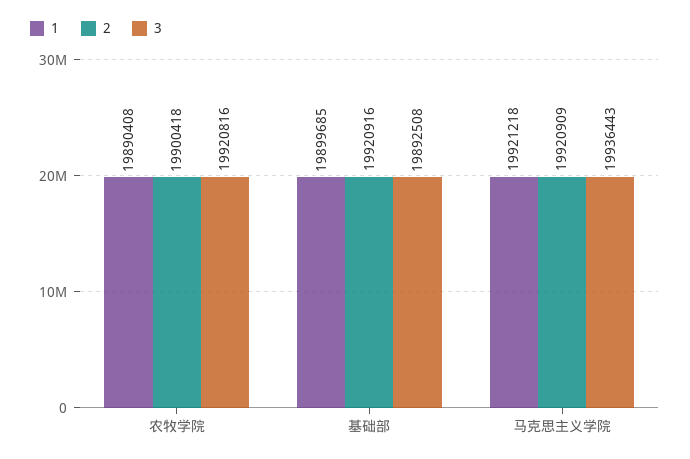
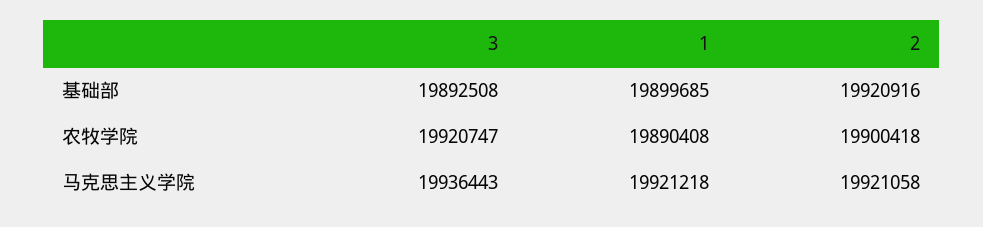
  {
    "1": {
      "农牧学院": 19890408,
      "基础部": 19899685,
      "马克思主义学院": 19921218
    },
    "2": {
      "农牧学院": 19900418,
      "基础部": 19920916,
-     "马克思主义学院": 19920909
+     "马克思主义学院": 19921058
    },
    "3": {
-     "农牧学院": 19920816,
+     "农牧学院": 19920747,
      "基础部": 19892508,
      "马克思主义学院": 19936443
    }
  }

